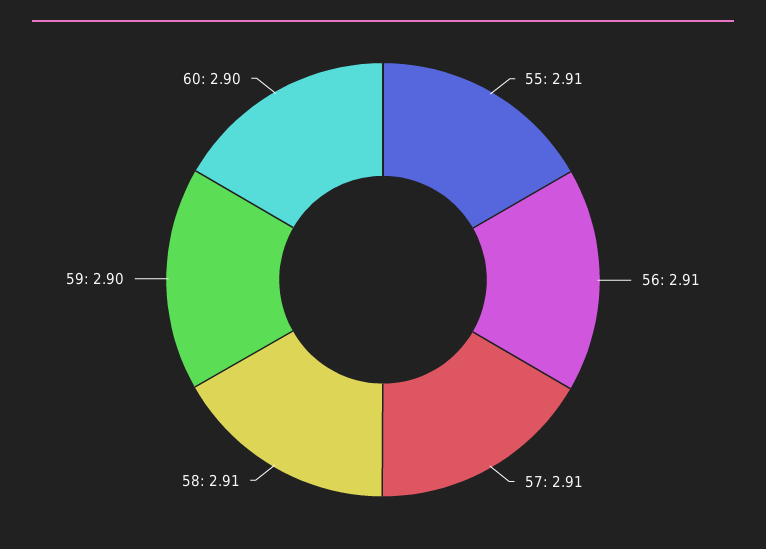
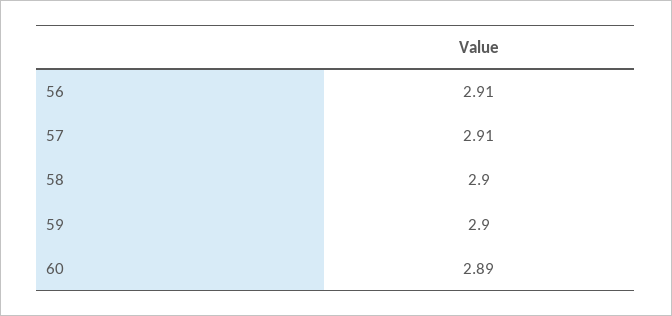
  {
-   "55": 2.91,
    "56": 2.91,
    "57": 2.91,
-   "58": 2.91,
+   "58": 2.9,
    "59": 2.9,
-   "60": 2.9
+   "60": 2.89
  }

